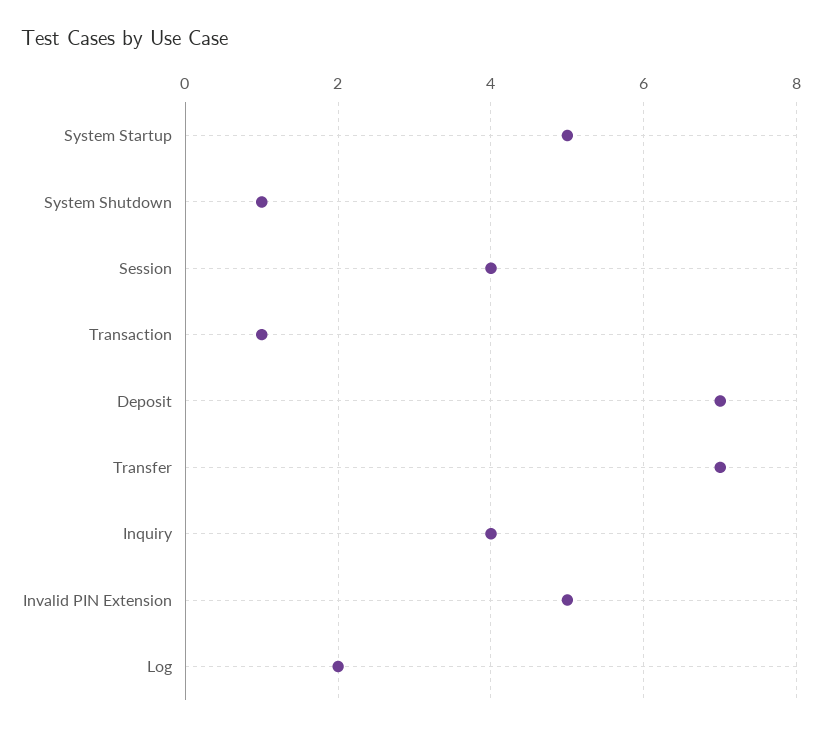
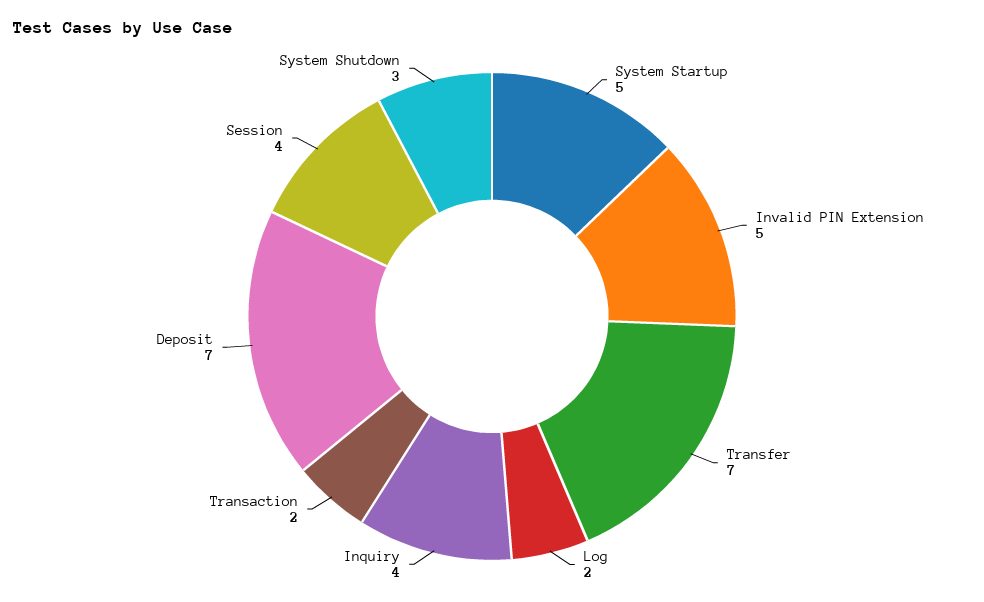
  {
    "System Startup": 5,
-   "System Shutdown": 1,
+   "System Shutdown": 3,
    "Session": 4,
-   "Transaction": 1,
+   "Transaction": 2,
    "Deposit": 7,
    "Transfer": 7,
    "Inquiry": 4,
    "Invalid PIN Extension": 5,
    "Log": 2
  }

